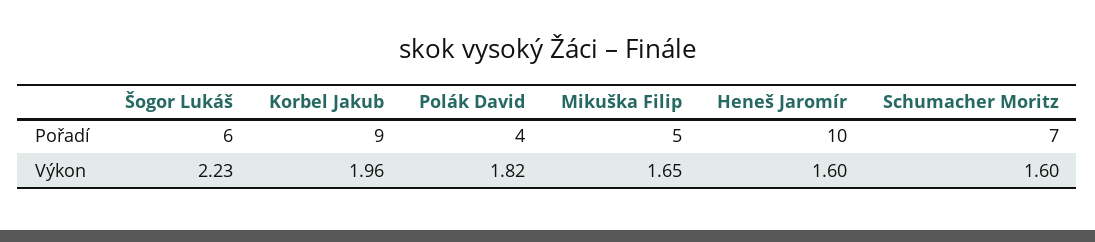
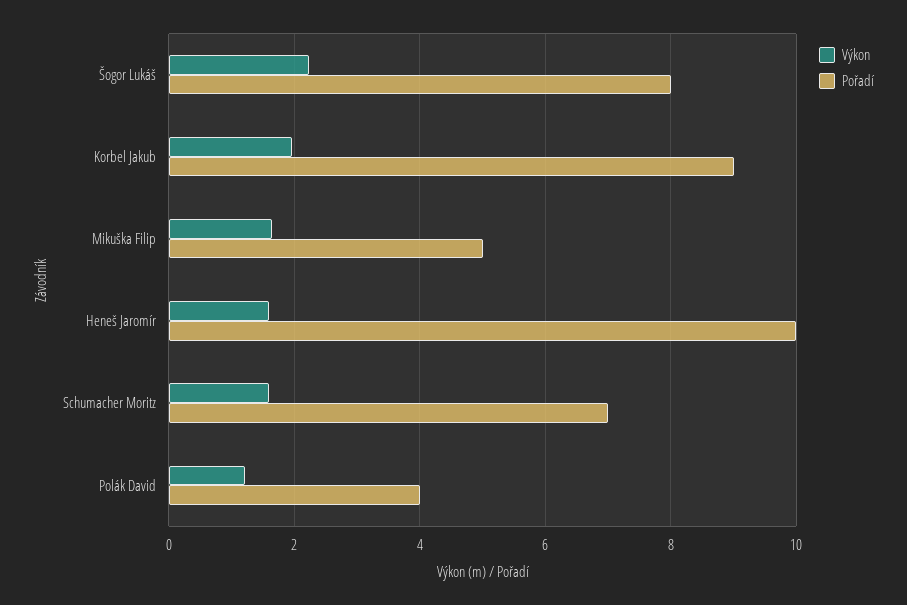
  {
    "Pořadí": {
-     "Šogor Lukáš": 6,
+     "Šogor Lukáš": 8,
      "Korbel Jakub": 9,
      "Polák David": 4,
      "Mikuška Filip": 5,
      "Heneš Jaromír": 10,
      "Schumacher Moritz": 7
    },
    "Výkon": {
      "Šogor Lukáš": 2.23,
      "Korbel Jakub": 1.96,
-     "Polák David": 1.82,
+     "Polák David": 1.2,
      "Mikuška Filip": 1.65,
      "Heneš Jaromír": 1.6,
      "Schumacher Moritz": 1.6
    }
  }

